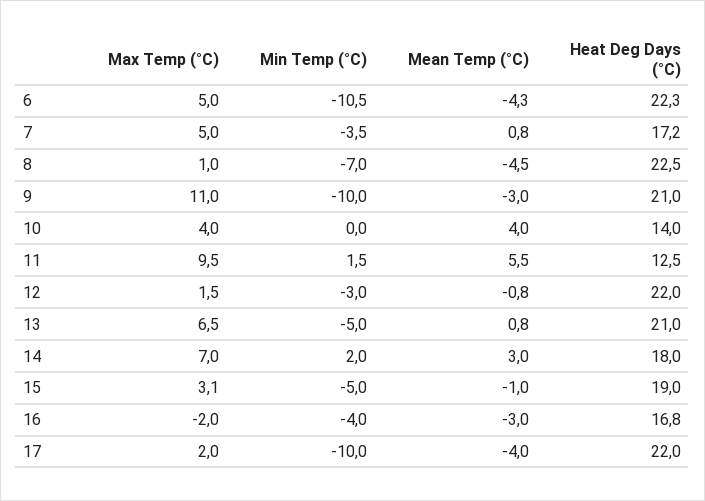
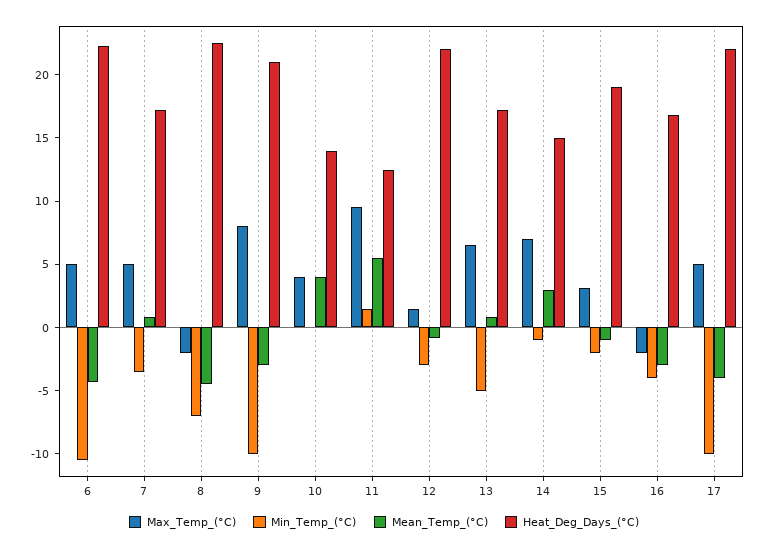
  {
    "Max Temp (°C)": {
      "6": 5,
      "7": 5,
-     "8": 1,
+     "8": -2,
-     "9": 11,
+     "9": 8,
      "10": 4,
      "11": 9.5,
      "12": 1.5,
      "13": 6.5,
      "14": 7,
      "15": 3.1,
      "16": -2,
-     "17": 2
+     "17": 5
    },
    "Min Temp (°C)": {
      "6": -10.5,
      "7": -3.5,
      "8": -7,
      "9": -10,
      "10": 0,
      "11": 1.5,
      "12": -3,
      "13": -5,
-     "14": 2,
+     "14": -1,
-     "15": -5,
+     "15": -2,
      "16": -4,
      "17": -10
    },
    "Mean Temp (°C)": {
      "6": -4.3,
      "7": 0.8,
      "8": -4.5,
      "9": -3,
      "10": 4,
      "11": 5.5,
      "12": -0.8,
      "13": 0.8,
      "14": 3,
      "15": -1,
      "16": -3,
      "17": -4
    },
    "Heat Deg Days (°C)": {
      "6": 22.3,
      "7": 17.2,
      "8": 22.5,
      "9": 21,
      "10": 14,
      "11": 12.5,
      "12": 22,
-     "13": 21,
+     "13": 17,
-     "14": 18,
+     "14": 15,
      "15": 19,
      "16": 16.8,
      "17": 22
    }
  }

